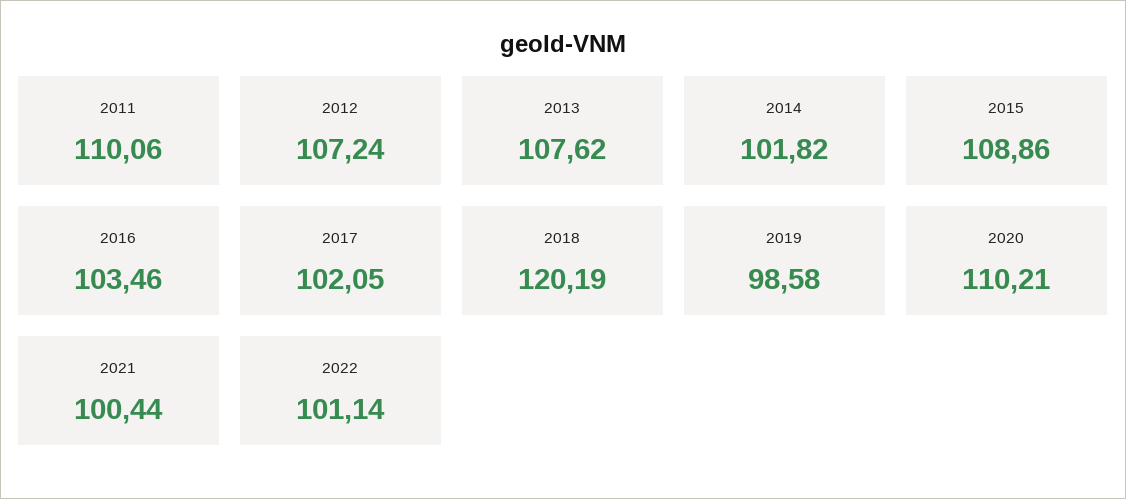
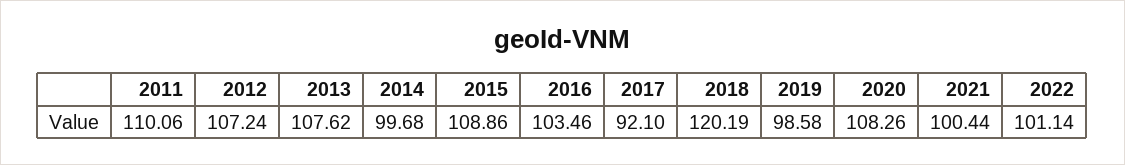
  {
    "2011": 110.06,
    "2012": 107.24,
    "2013": 107.62,
-   "2014": 101.82,
+   "2014": 99.68,
    "2015": 108.86,
    "2016": 103.46,
-   "2017": 102.05,
+   "2017": 92.1,
    "2018": 120.19,
    "2019": 98.58,
-   "2020": 110.21,
+   "2020": 108.26,
    "2021": 100.44,
    "2022": 101.14
  }

